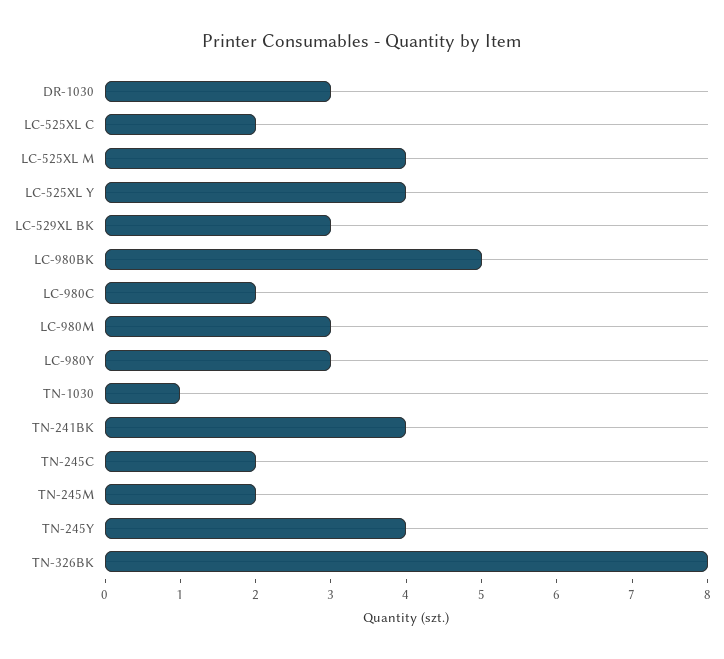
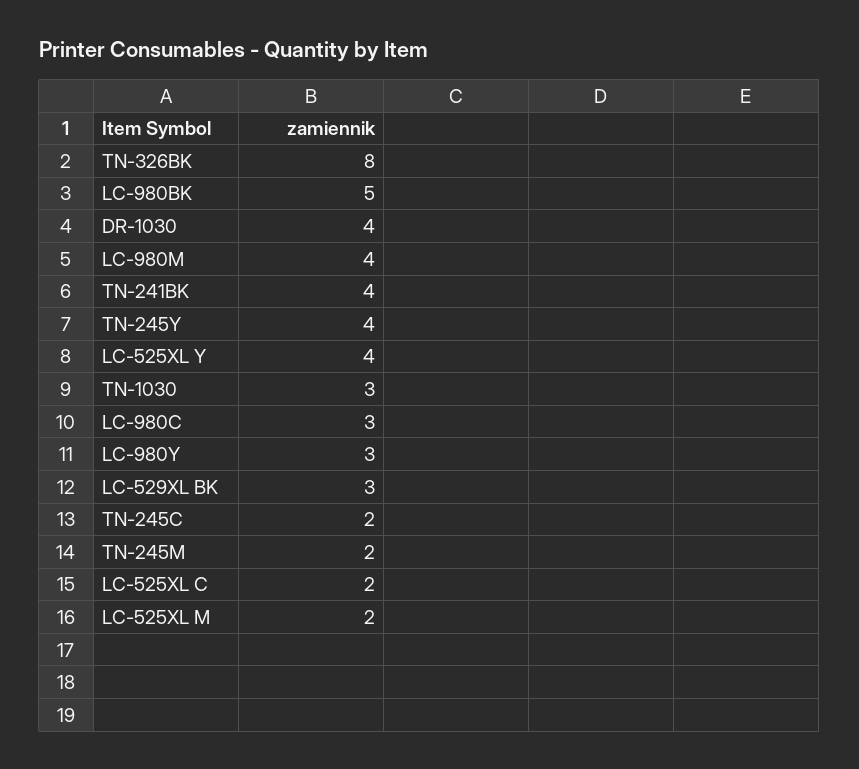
  {
-   "DR-1030": 3,
+   "DR-1030": 4,
    "LC-525XL C": 2,
-   "LC-525XL M": 4,
+   "LC-525XL M": 2,
    "LC-525XL Y": 4,
    "LC-529XL BK": 3,
    "LC-980BK": 5,
-   "LC-980C": 2,
+   "LC-980C": 3,
-   "LC-980M": 3,
+   "LC-980M": 4,
    "LC-980Y": 3,
-   "TN-1030": 1,
+   "TN-1030": 3,
    "TN-241BK": 4,
    "TN-245C": 2,
    "TN-245M": 2,
    "TN-245Y": 4,
    "TN-326BK": 8
  }

